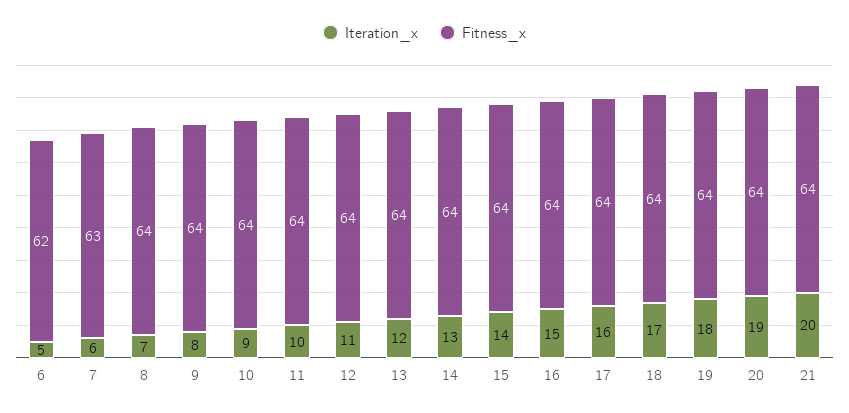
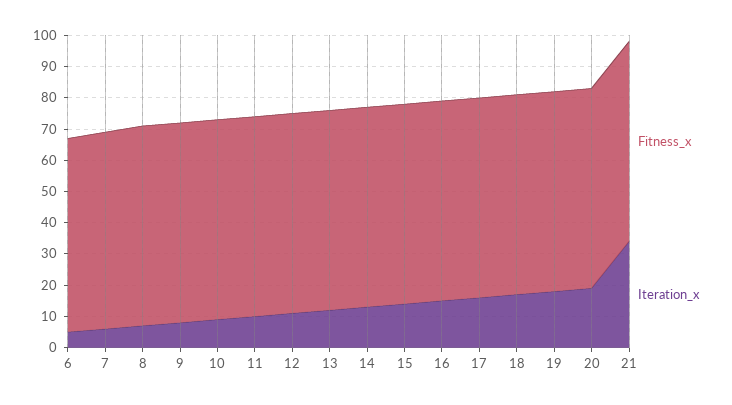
  {
    "Iteration_x": {
      "6": 5,
      "7": 6,
      "8": 7,
      "9": 8,
      "10": 9,
      "11": 10,
      "12": 11,
      "13": 12,
      "14": 13,
      "15": 14,
      "16": 15,
      "17": 16,
      "18": 17,
      "19": 18,
      "20": 19,
-     "21": 20
+     "21": 35
    },
    "Fitness_x": {
      "6": 62,
      "7": 63,
      "8": 64,
      "9": 64,
      "10": 64,
      "11": 64,
      "12": 64,
      "13": 64,
      "14": 64,
      "15": 64,
      "16": 64,
      "17": 64,
      "18": 64,
      "19": 64,
      "20": 64,
      "21": 64
    }
  }

